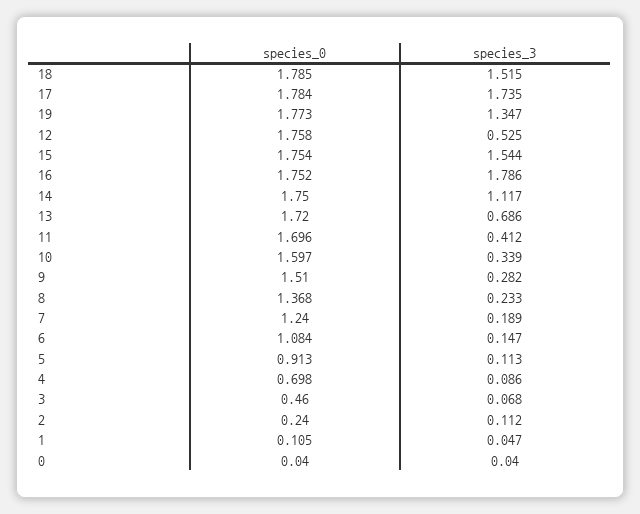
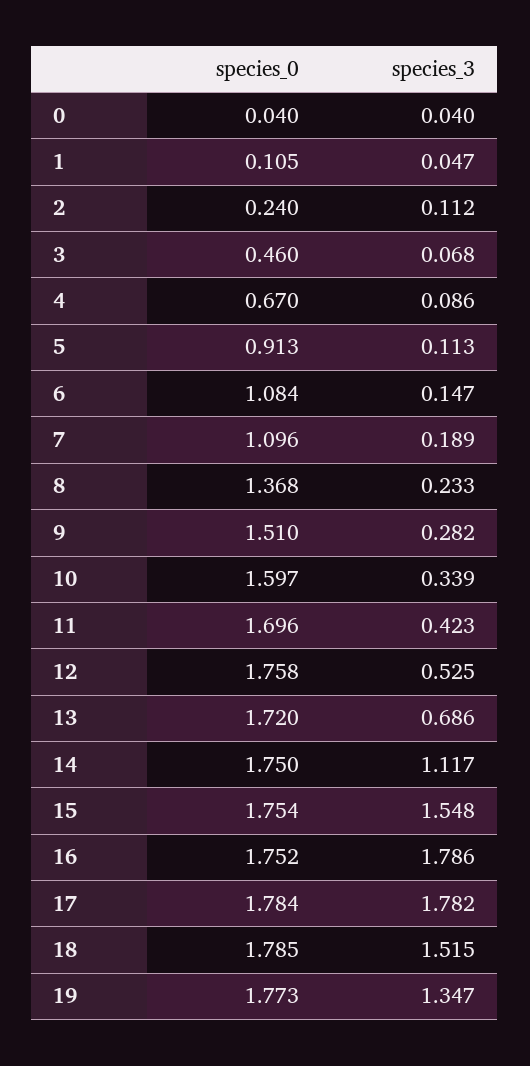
  {
    "species_0": {
      "18": 1.785,
      "17": 1.784,
      "19": 1.773,
      "12": 1.758,
      "15": 1.754,
      "16": 1.752,
      "14": 1.75,
      "13": 1.72,
      "11": 1.696,
      "10": 1.597,
      "9": 1.51,
      "8": 1.368,
-     "7": 1.24,
+     "7": 1.096,
      "6": 1.084,
      "5": 0.913,
-     "4": 0.698,
+     "4": 0.67,
      "3": 0.46,
      "2": 0.24,
      "1": 0.105,
      "0": 0.04
    },
    "species_3": {
      "18": 1.515,
-     "17": 1.735,
+     "17": 1.782,
      "19": 1.347,
      "12": 0.525,
-     "15": 1.544,
+     "15": 1.548,
      "16": 1.786,
      "14": 1.117,
      "13": 0.686,
-     "11": 0.412,
+     "11": 0.423,
      "10": 0.339,
      "9": 0.282,
      "8": 0.233,
      "7": 0.189,
      "6": 0.147,
      "5": 0.113,
      "4": 0.086,
      "3": 0.068,
      "2": 0.112,
      "1": 0.047,
      "0": 0.04
    }
  }

